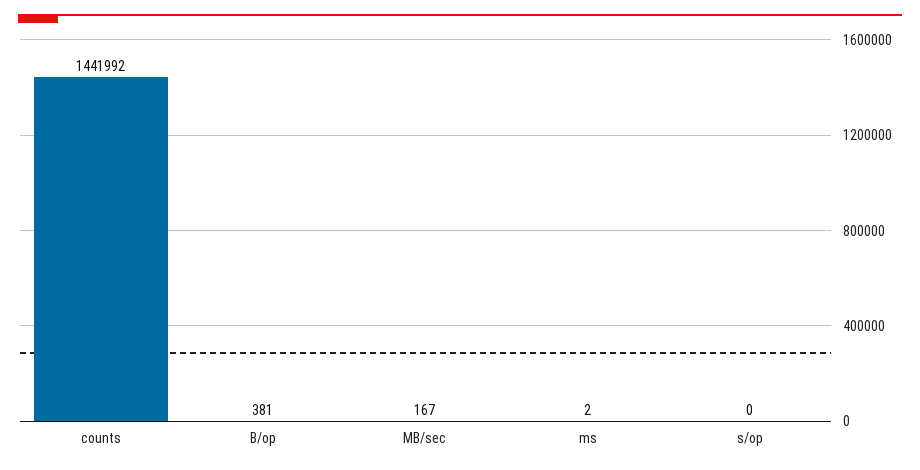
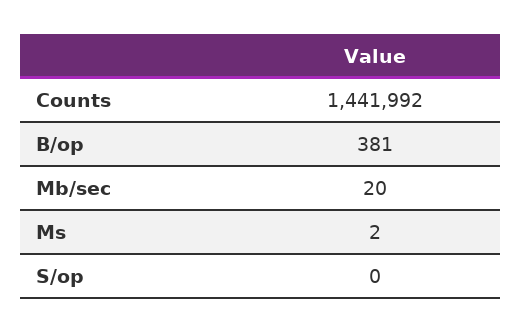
  {
    "counts": 1441992,
    "B/op": 381,
-   "MB/sec": 167,
+   "MB/sec": 20,
    "ms": 2,
    "s/op": 0
  }

